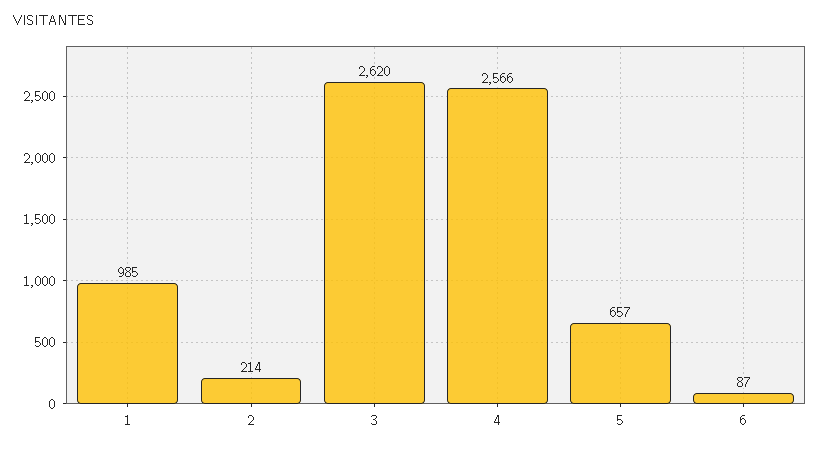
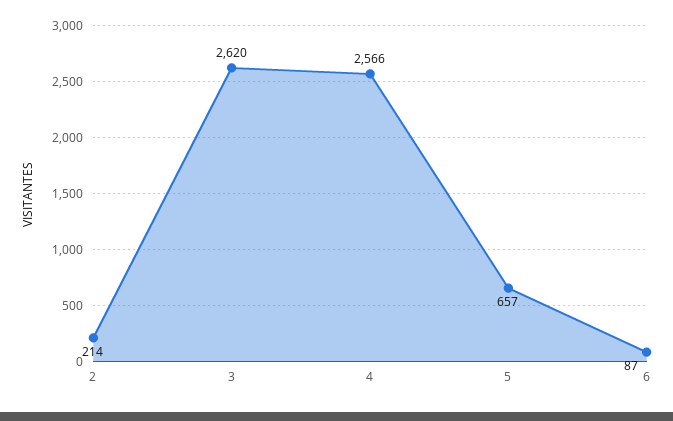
  {
-   "1": 985,
    "2": 214,
    "3": 2620,
    "4": 2566,
    "5": 657,
    "6": 87
  }

